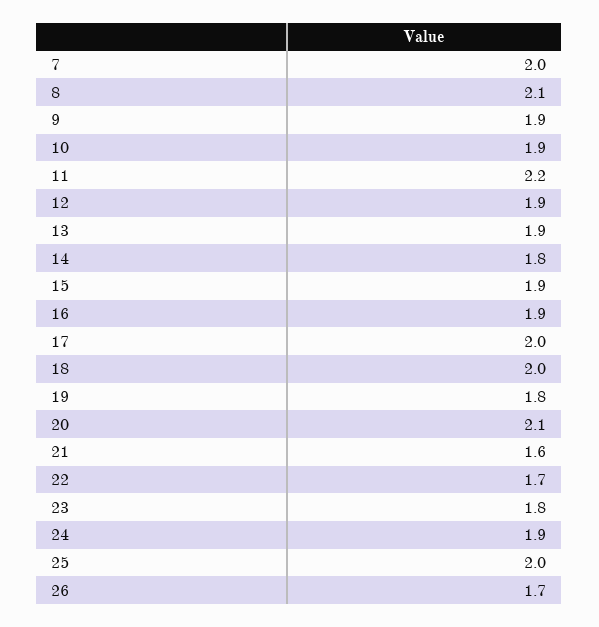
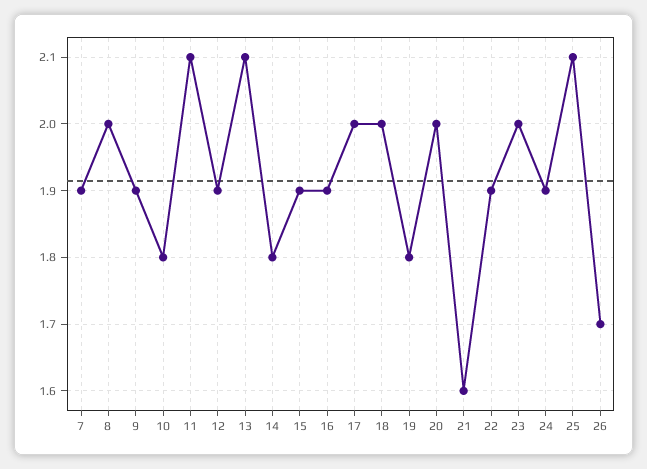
  {
-   "7": 2,
+   "7": 1.9,
-   "8": 2.1,
+   "8": 2,
    "9": 1.9,
-   "10": 1.9,
+   "10": 1.8,
-   "11": 2.2,
+   "11": 2.1,
    "12": 1.9,
-   "13": 1.9,
+   "13": 2.1,
    "14": 1.8,
    "15": 1.9,
    "16": 1.9,
    "17": 2,
    "18": 2,
    "19": 1.8,
-   "20": 2.1,
+   "20": 2,
    "21": 1.6,
-   "22": 1.7,
+   "22": 1.9,
-   "23": 1.8,
+   "23": 2,
    "24": 1.9,
-   "25": 2,
+   "25": 2.1,
    "26": 1.7
  }

